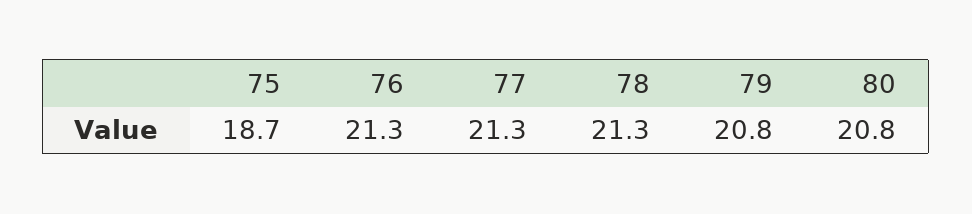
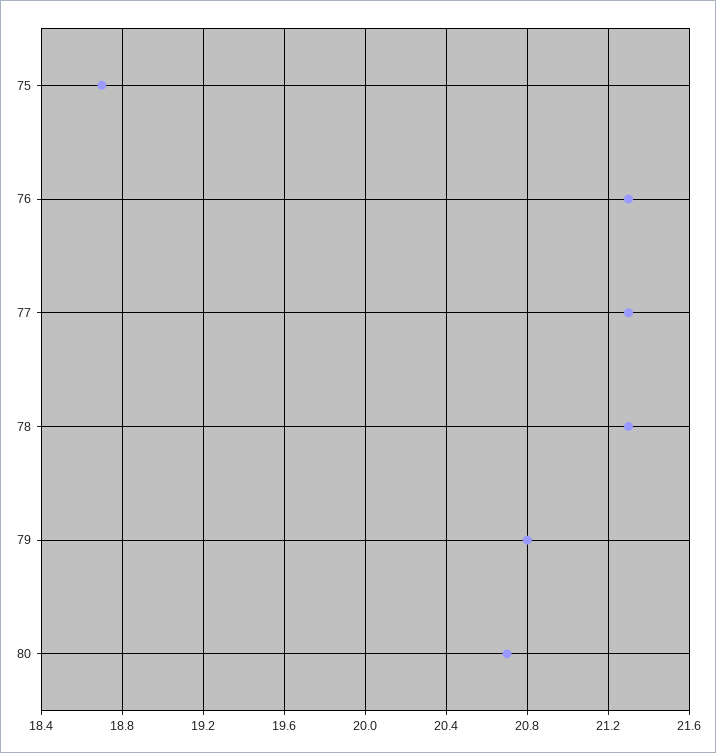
  {
    "75": 18.7,
    "76": 21.3,
    "77": 21.3,
    "78": 21.3,
    "79": 20.8,
-   "80": 20.8
+   "80": 20.7
  }

